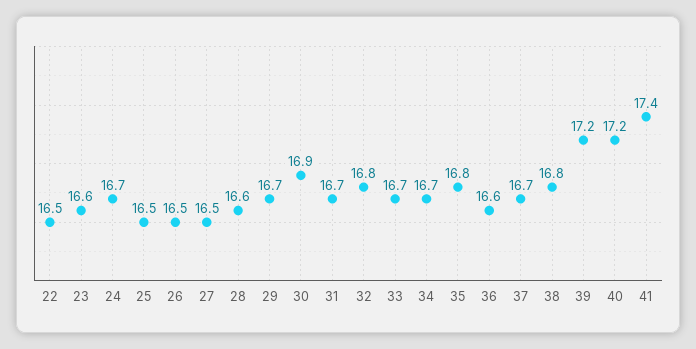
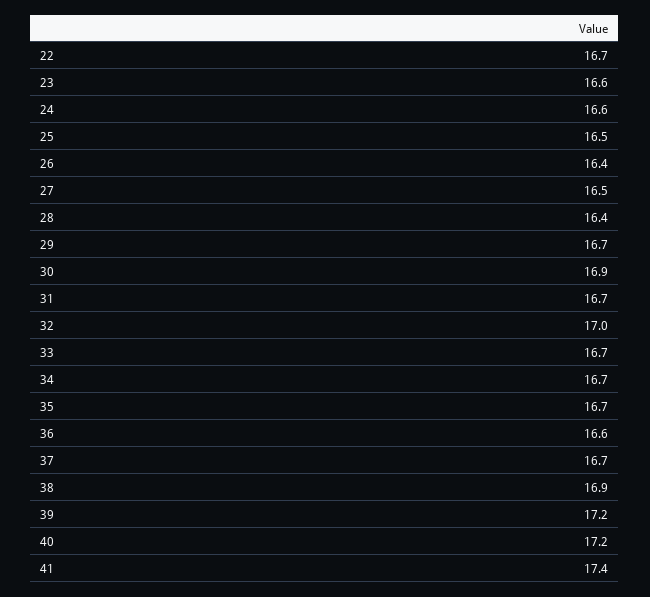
  {
-   "22": 16.5,
+   "22": 16.7,
    "23": 16.6,
-   "24": 16.7,
+   "24": 16.6,
    "25": 16.5,
-   "26": 16.5,
+   "26": 16.4,
    "27": 16.5,
-   "28": 16.6,
+   "28": 16.4,
    "29": 16.7,
    "30": 16.9,
    "31": 16.7,
-   "32": 16.8,
+   "32": 17,
    "33": 16.7,
    "34": 16.7,
-   "35": 16.8,
+   "35": 16.7,
    "36": 16.6,
    "37": 16.7,
-   "38": 16.8,
+   "38": 16.9,
    "39": 17.2,
    "40": 17.2,
    "41": 17.4
  }

